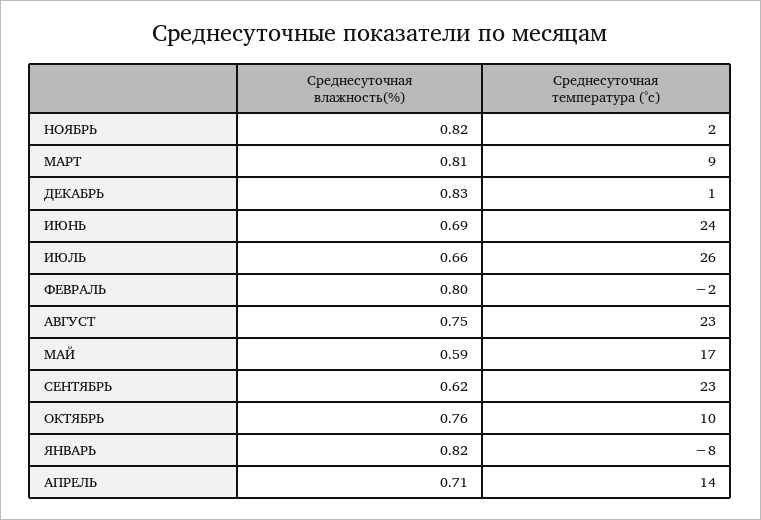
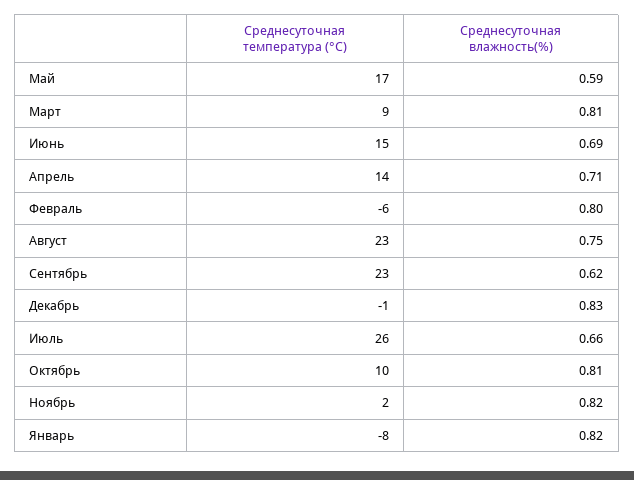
  {
    "Среднесуточная влажность(%)": {
      "НОЯБРЬ": 0.82,
      "МАРТ": 0.81,
      "ДЕКАБРЬ": 0.83,
      "ИЮНЬ": 0.69,
      "ИЮЛЬ": 0.66,
      "ФЕВРАЛЬ": 0.8,
      "АВГУСТ": 0.75,
      "МАЙ": 0.59,
      "СЕНТЯБРЬ": 0.62,
-     "ОКТЯБРЬ": 0.76,
+     "ОКТЯБРЬ": 0.81,
      "ЯНВАРЬ": 0.82,
      "АПРЕЛЬ": 0.71
    },
    "Среднесуточная температура (°c)": {
      "НОЯБРЬ": 2,
      "МАРТ": 9,
-     "ДЕКАБРЬ": 1,
+     "ДЕКАБРЬ": -1,
-     "ИЮНЬ": 24,
+     "ИЮНЬ": 15,
      "ИЮЛЬ": 26,
-     "ФЕВРАЛЬ": -2,
+     "ФЕВРАЛЬ": -6,
      "АВГУСТ": 23,
      "МАЙ": 17,
      "СЕНТЯБРЬ": 23,
      "ОКТЯБРЬ": 10,
      "ЯНВАРЬ": -8,
      "АПРЕЛЬ": 14
    }
  }

